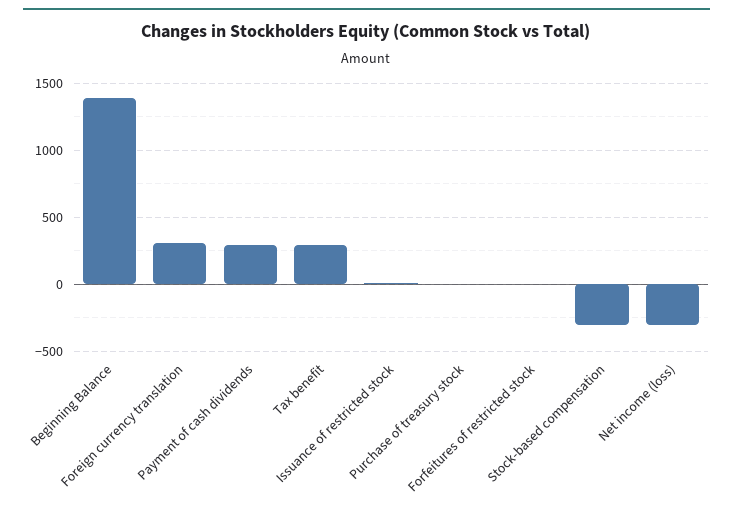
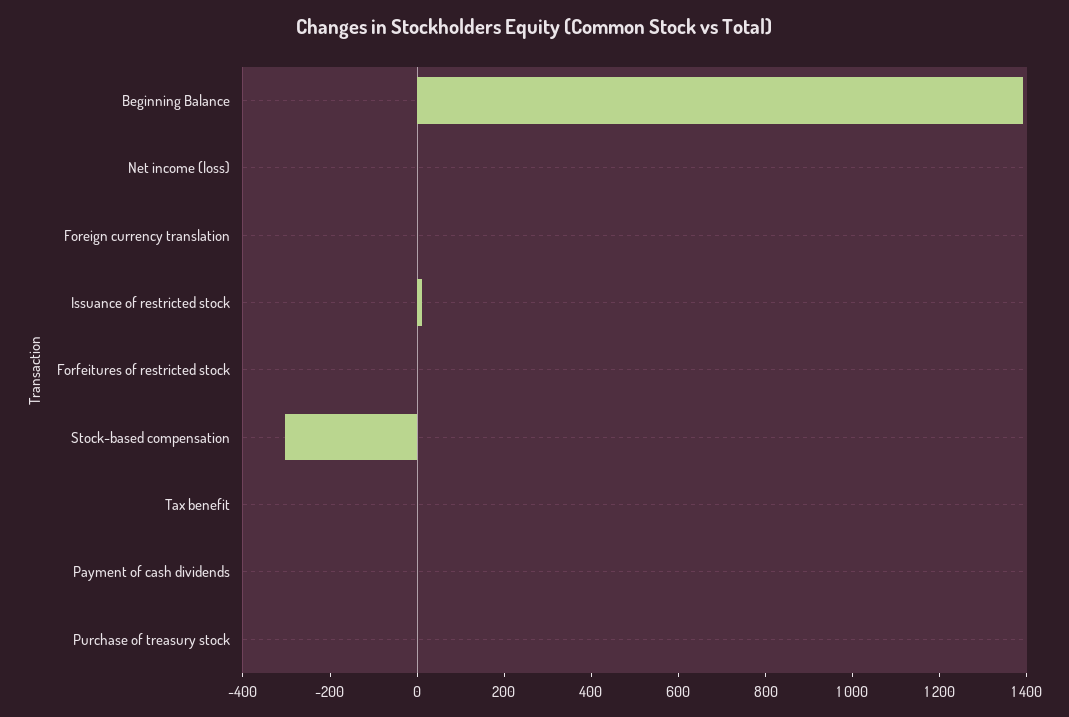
  {
    "Beginning Balance": 1400,
-   "Foreign currency translation": 300,
+   "Foreign currency translation": 0,
-   "Payment of cash dividends": 300,
+   "Payment of cash dividends": 0,
-   "Tax benefit": 300,
+   "Tax benefit": 0,
    "Issuance of restricted stock": 0,
    "Purchase of treasury stock": 0,
    "Forfeitures of restricted stock": 0,
    "Stock-based compensation": -300,
-   "Net income (loss)": -300
+   "Net income (loss)": 0
  }

